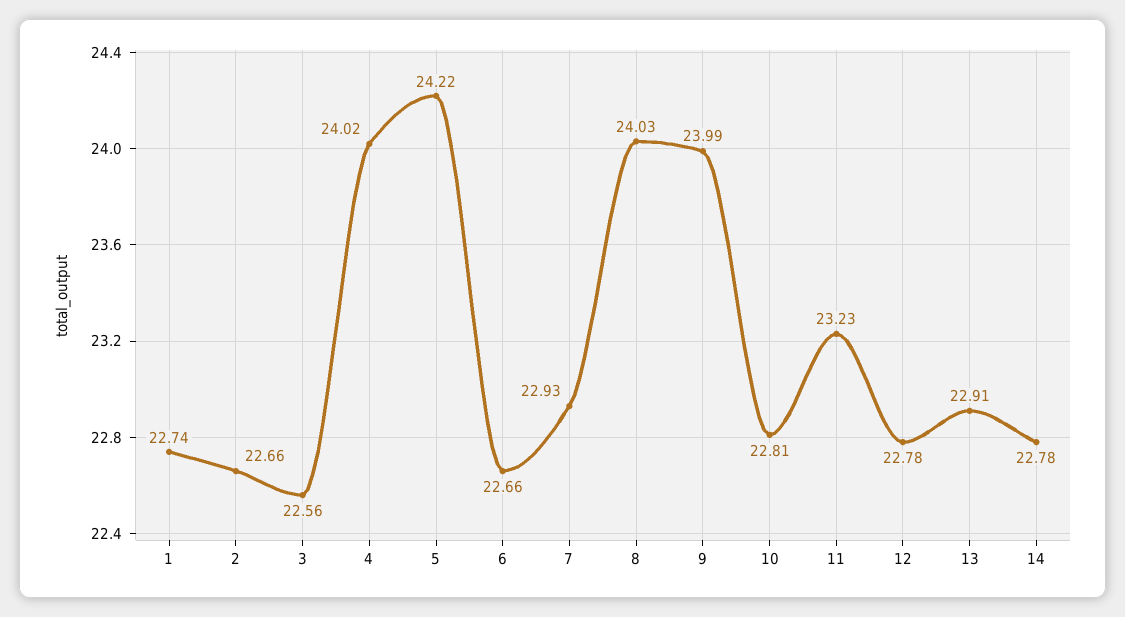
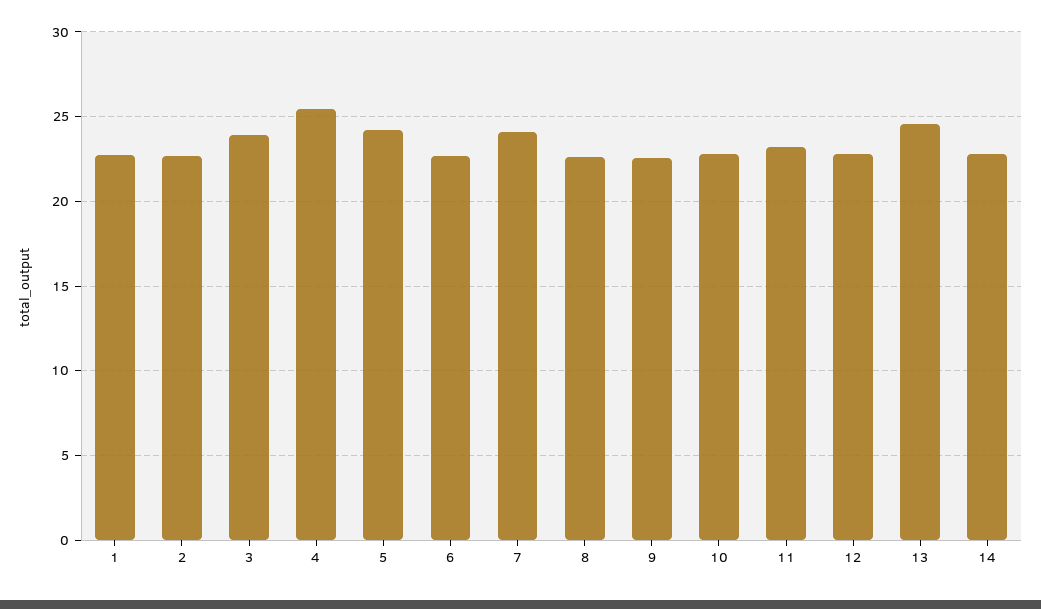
  {
    "1": 22.74,
    "2": 22.66,
-   "3": 22.56,
+   "3": 24,
-   "4": 24.02,
+   "4": 25.5,
    "5": 24.22,
    "6": 22.66,
-   "7": 22.93,
+   "7": 24,
-   "8": 24.03,
+   "8": 22.5,
-   "9": 23.99,
+   "9": 22.5,
    "10": 22.81,
    "11": 23.23,
    "12": 22.78,
-   "13": 22.91,
+   "13": 24.5,
    "14": 22.78
  }

